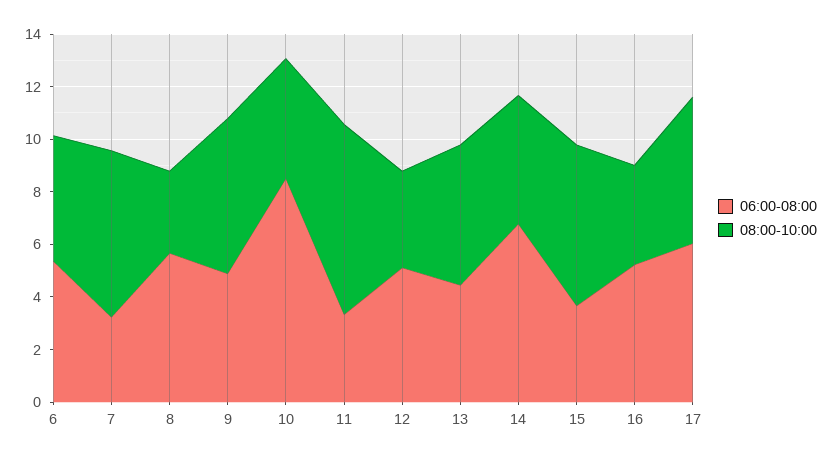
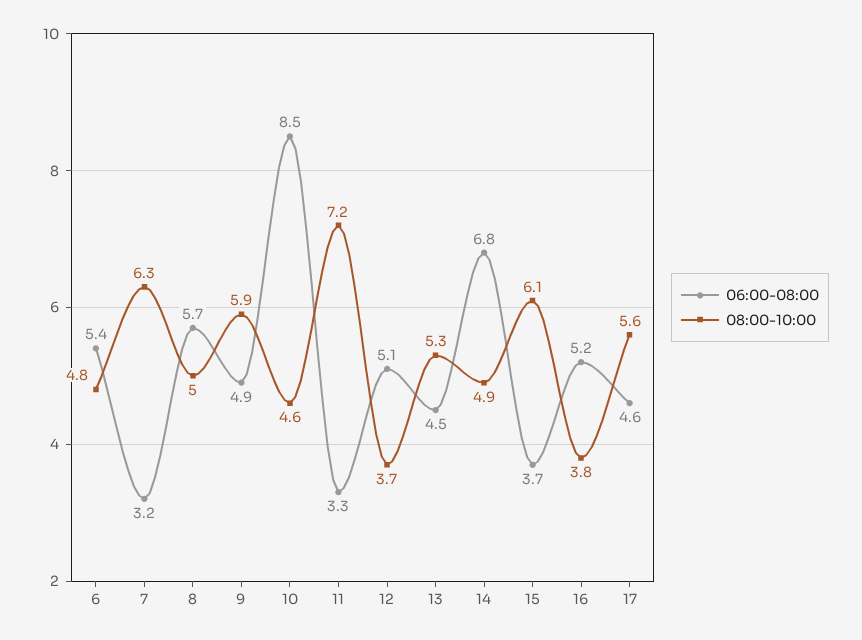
  {
    "06:00-08:00": {
      "6": 5.4,
      "7": 3.2,
      "8": 5.7,
      "9": 4.9,
      "10": 8.5,
      "11": 3.3,
      "12": 5.1,
      "13": 4.5,
      "14": 6.8,
      "15": 3.7,
      "16": 5.2,
-     "17": 6
+     "17": 4.6
    },
    "08:00-10:00": {
      "6": 4.8,
      "7": 6.3,
-     "8": 3,
+     "8": 5,
      "9": 5.9,
      "10": 4.6,
      "11": 7.2,
      "12": 3.7,
      "13": 5.3,
      "14": 4.9,
      "15": 6.1,
      "16": 3.8,
      "17": 5.6
    }
  }

